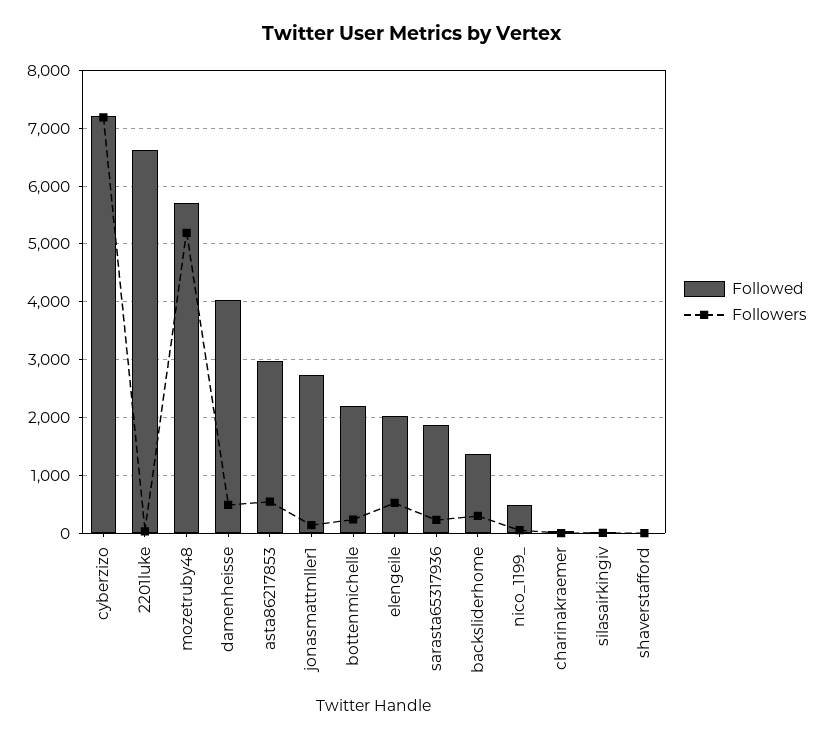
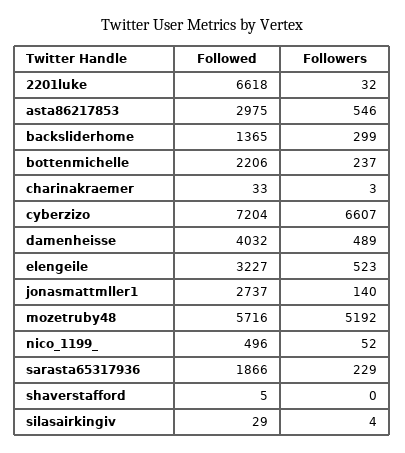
  {
    "Followed": {
      "cyberzizo": 7204,
      "2201luke": 6618,
      "mozetruby48": 5716,
      "damenheisse": 4032,
      "asta86217853": 2975,
      "jonasmattmller1": 2737,
      "bottenmichelle": 2206,
-     "elengeile": 2000,
+     "elengeile": 3227,
      "sarasta65317936": 1866,
      "backsliderhome": 1365,
      "nico_1199_": 496,
      "charinakraemer": 33,
      "silasairkingiv": 29,
      "shaverstafford": 5
    },
    "Followers": {
-     "cyberzizo": 7200,
+     "cyberzizo": 6607,
      "2201luke": 32,
      "mozetruby48": 5192,
      "damenheisse": 489,
      "asta86217853": 546,
      "jonasmattmller1": 140,
      "bottenmichelle": 237,
      "elengeile": 523,
      "sarasta65317936": 229,
      "backsliderhome": 299,
      "nico_1199_": 52,
      "charinakraemer": 3,
      "silasairkingiv": 4,
      "shaverstafford": 0
    }
  }

